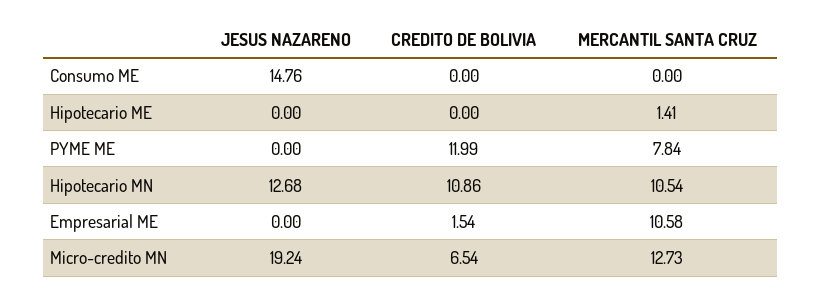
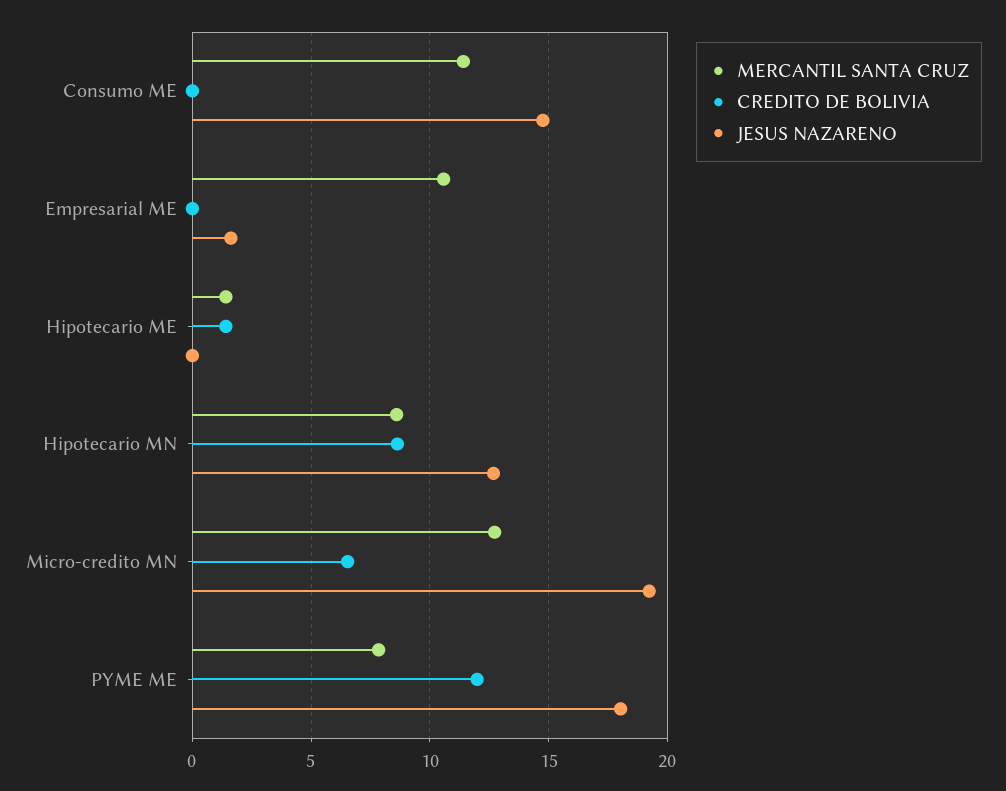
  {
    "JESUS NAZARENO": {
      "Consumo ME": 14.76,
      "Hipotecario ME": 0,
-     "PYME ME": 0,
+     "PYME ME": 18,
      "Hipotecario MN": 12.68,
-     "Empresarial ME": 0,
+     "Empresarial ME": 1.5,
      "Micro-credito MN": 19.24
    },
    "CREDITO DE BOLIVIA": {
      "Consumo ME": 0,
-     "Hipotecario ME": 0,
+     "Hipotecario ME": 1.5,
      "PYME ME": 11.99,
-     "Hipotecario MN": 10.86,
+     "Hipotecario MN": 8.5,
-     "Empresarial ME": 1.54,
+     "Empresarial ME": 0,
      "Micro-credito MN": 6.54
    },
    "MERCANTIL SANTA CRUZ": {
-     "Consumo ME": 0,
+     "Consumo ME": 11.5,
      "Hipotecario ME": 1.41,
      "PYME ME": 7.84,
-     "Hipotecario MN": 10.54,
+     "Hipotecario MN": 8.5,
      "Empresarial ME": 10.58,
      "Micro-credito MN": 12.73
    }
  }

